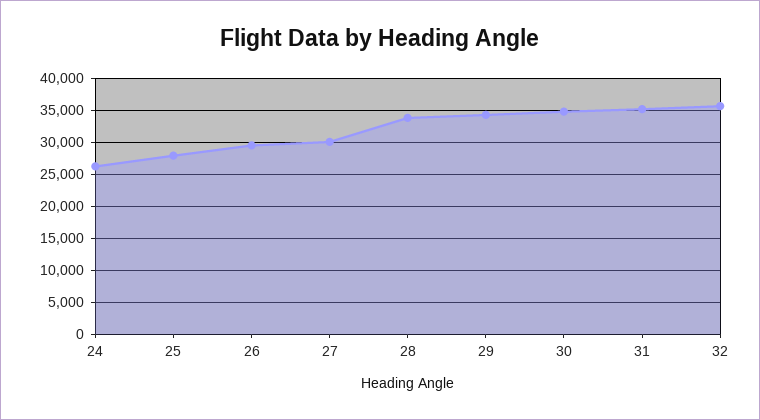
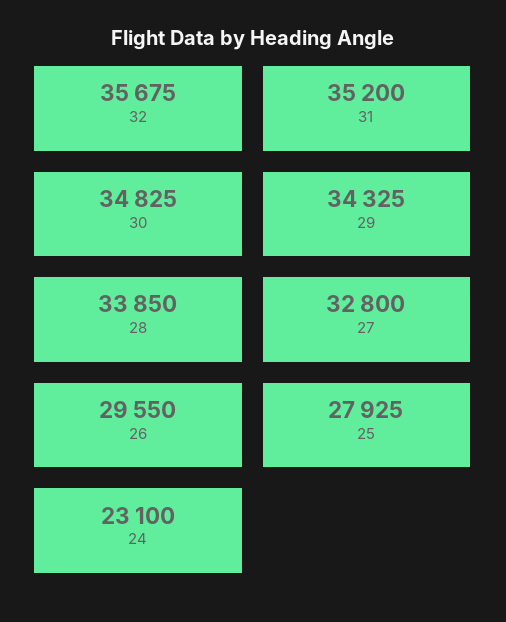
  {
-   "24": 26000,
+   "24": 23100,
    "25": 27925,
    "26": 29550,
-   "27": 30000,
+   "27": 32800,
    "28": 33850,
    "29": 34325,
    "30": 34825,
    "31": 35200,
    "32": 35675
  }

